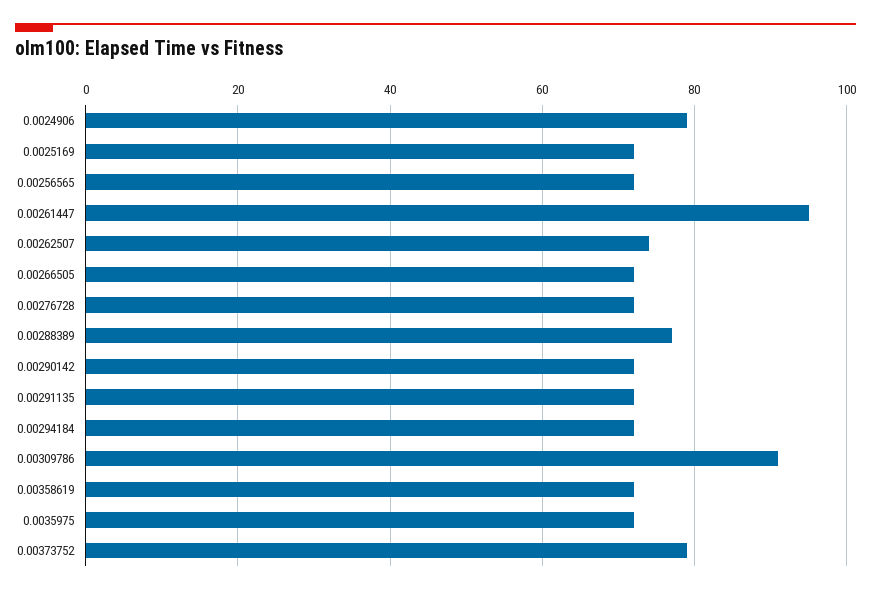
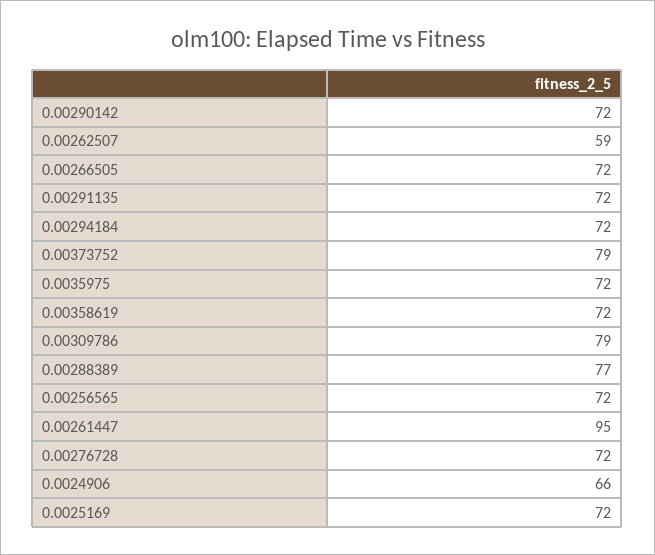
  {
-   "0.0024906": 80,
+   "0.0024906": 66,
    "0.0025169": 72,
    "0.00256565": 72,
    "0.00261447": 95,
-   "0.00262507": 75,
+   "0.00262507": 59,
    "0.00266505": 72,
    "0.00276728": 72,
    "0.00288389": 77,
    "0.00290142": 72,
    "0.00291135": 72,
    "0.00294184": 72,
-   "0.00309786": 90,
+   "0.00309786": 79,
    "0.00358619": 72,
    "0.0035975": 72,
    "0.00373752": 79
  }

